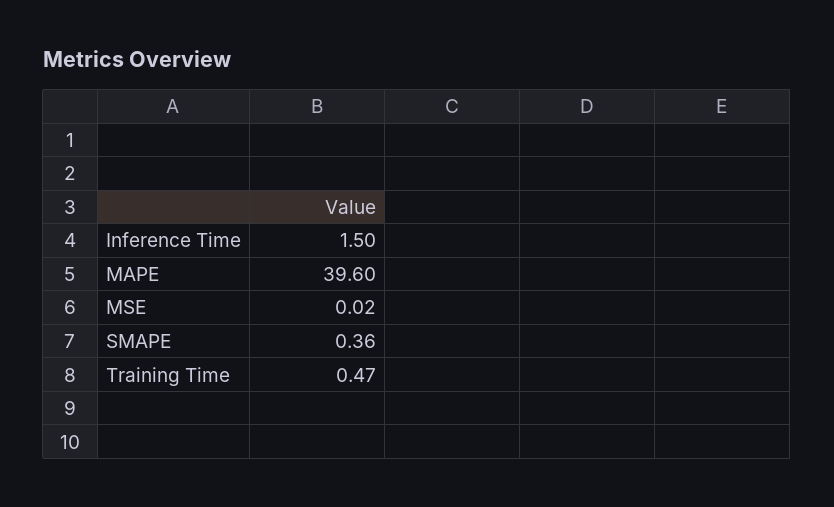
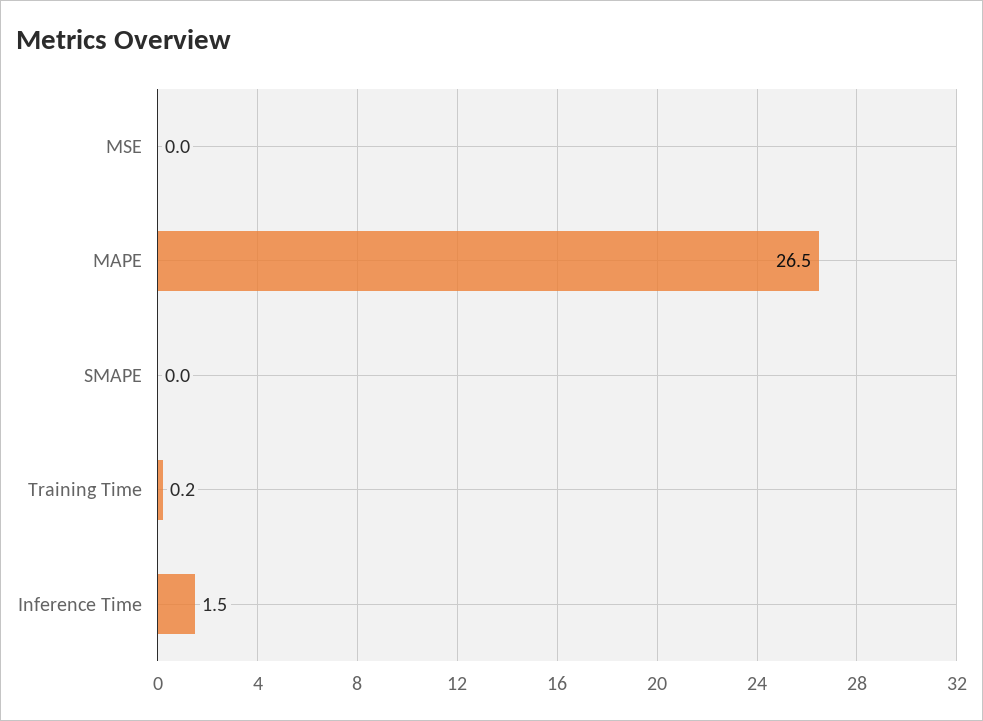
  {
    "Inference Time": 1.5,
-   "MAPE": 39.6,
+   "MAPE": 26.5,
    "MSE": 0.02,
-   "SMAPE": 0.36,
+   "SMAPE": 0,
-   "Training Time": 0.47
+   "Training Time": 0.2
  }

